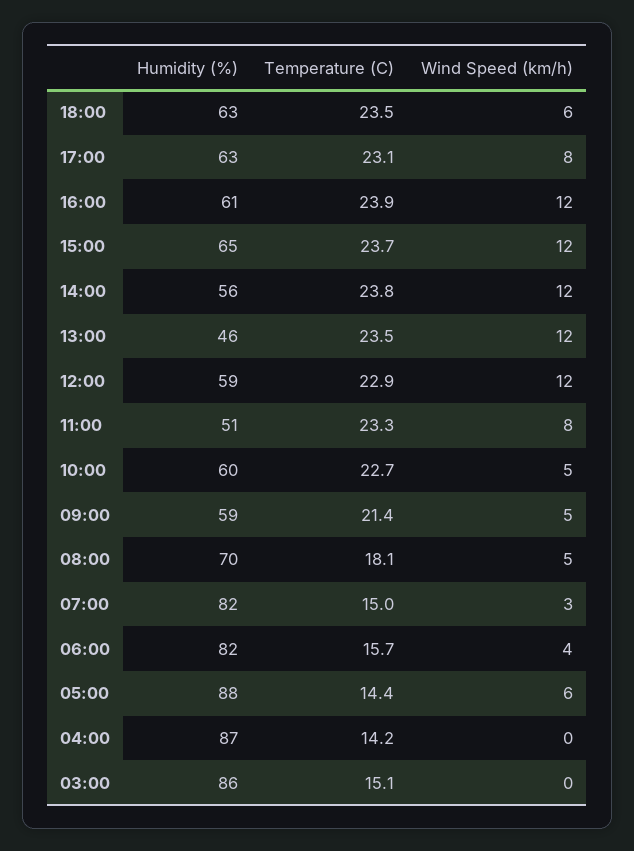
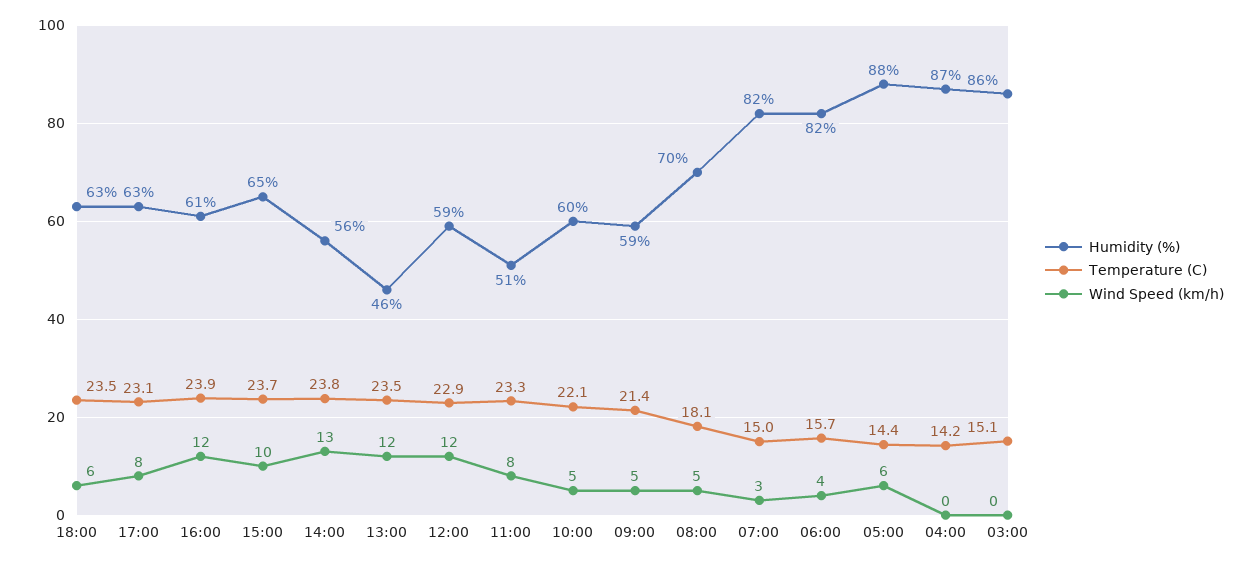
  {
    "Humidity (%)": {
      "18:00": 63,
      "17:00": 63,
      "16:00": 61,
      "15:00": 65,
      "14:00": 56,
      "13:00": 46,
      "12:00": 59,
      "11:00": 51,
      "10:00": 60,
      "09:00": 59,
      "08:00": 70,
      "07:00": 82,
      "06:00": 82,
      "05:00": 88,
      "04:00": 87,
      "03:00": 86
    },
    "Temperature (C)": {
      "18:00": 23.5,
      "17:00": 23.1,
      "16:00": 23.9,
      "15:00": 23.7,
      "14:00": 23.8,
      "13:00": 23.5,
      "12:00": 22.9,
      "11:00": 23.3,
-     "10:00": 22.7,
+     "10:00": 22.1,
      "09:00": 21.4,
      "08:00": 18.1,
      "07:00": 15,
      "06:00": 15.7,
      "05:00": 14.4,
      "04:00": 14.2,
      "03:00": 15.1
    },
    "Wind Speed (km/h)": {
      "18:00": 6,
      "17:00": 8,
      "16:00": 12,
-     "15:00": 12,
+     "15:00": 10,
-     "14:00": 12,
+     "14:00": 13,
      "13:00": 12,
      "12:00": 12,
      "11:00": 8,
      "10:00": 5,
      "09:00": 5,
      "08:00": 5,
      "07:00": 3,
      "06:00": 4,
      "05:00": 6,
      "04:00": 0,
      "03:00": 0
    }
  }

